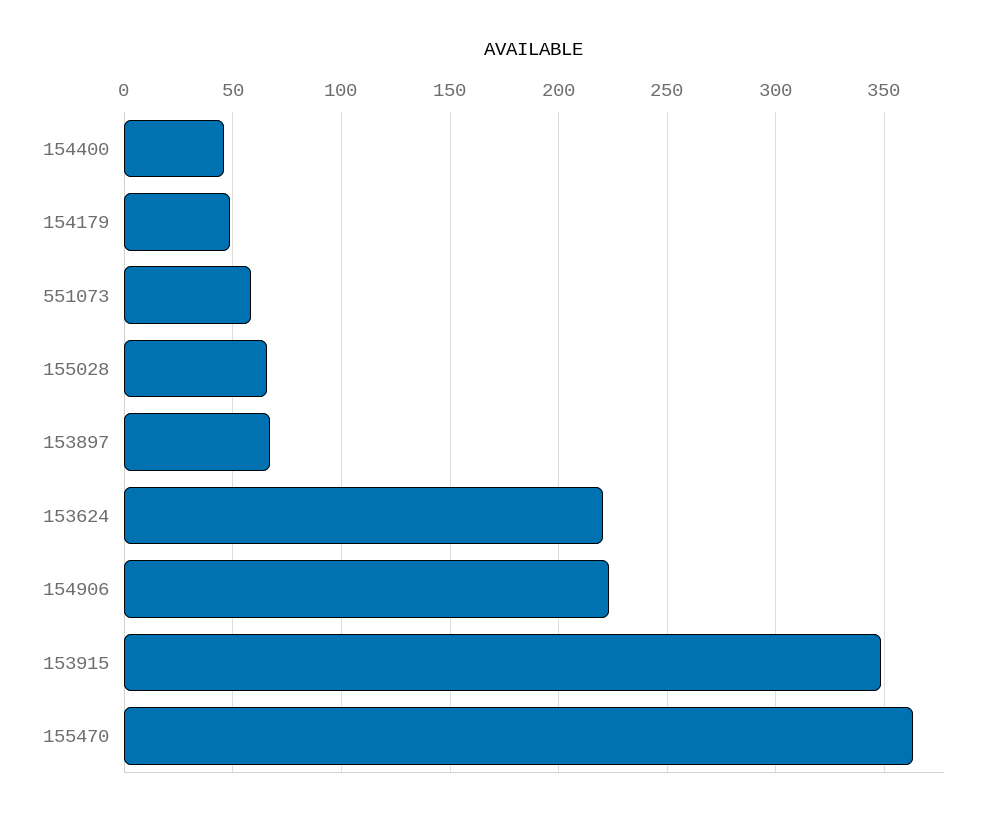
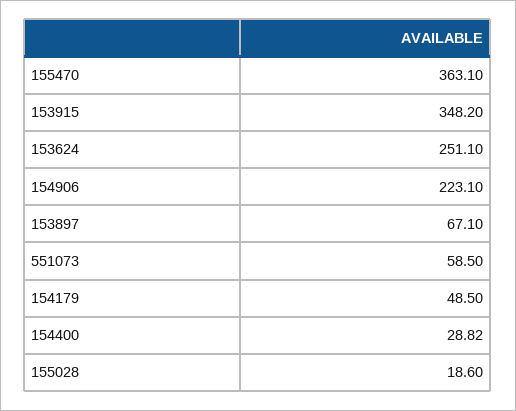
  {
-   "154400": 45,
+   "154400": 28.82,
    "154179": 48.5,
    "551073": 58.5,
-   "155028": 65,
+   "155028": 18.6,
    "153897": 67.1,
-   "153624": 220,
+   "153624": 251.1,
    "154906": 223.1,
    "153915": 348.2,
    "155470": 363.1
  }

